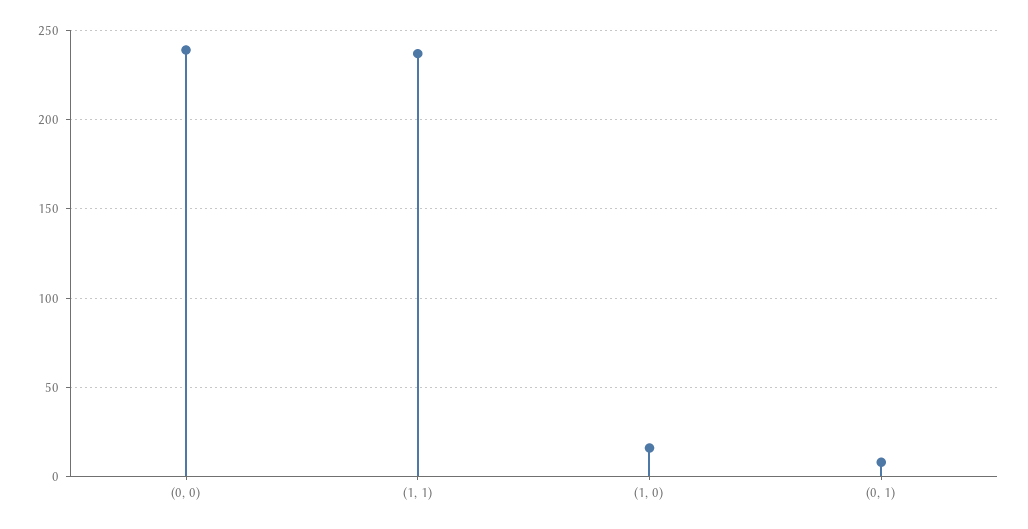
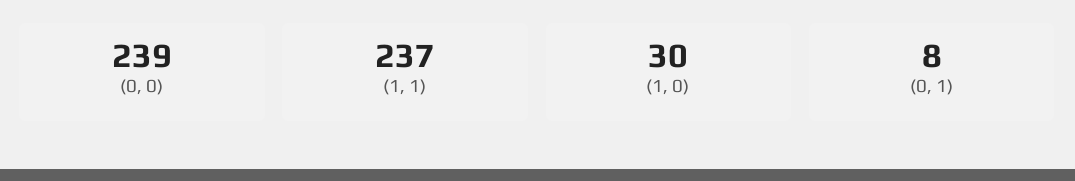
  {
    "(0, 0)": 239,
    "(1, 1)": 237,
-   "(1, 0)": 15,
+   "(1, 0)": 30,
    "(0, 1)": 8
  }

